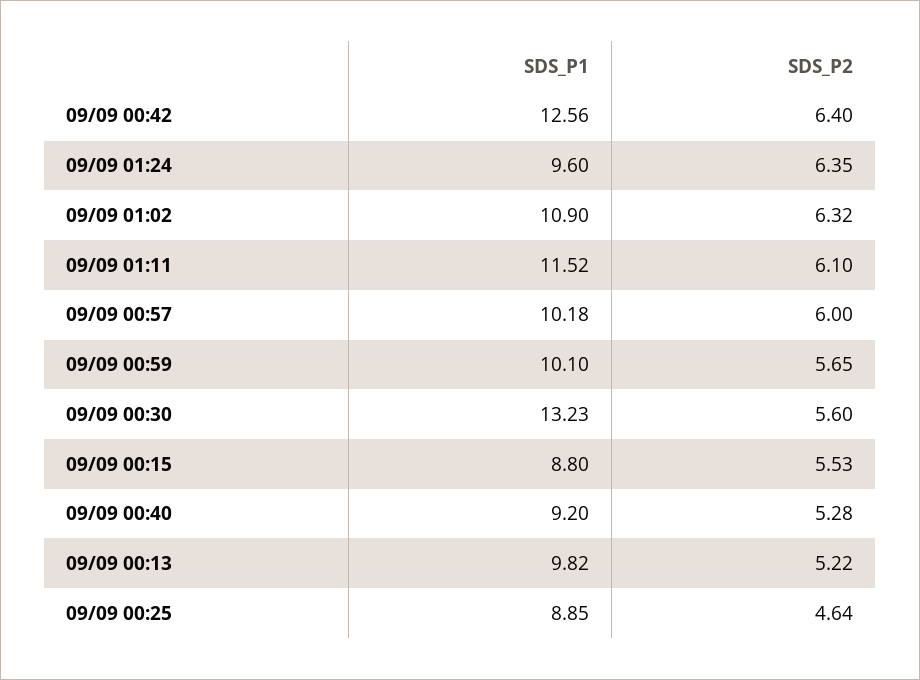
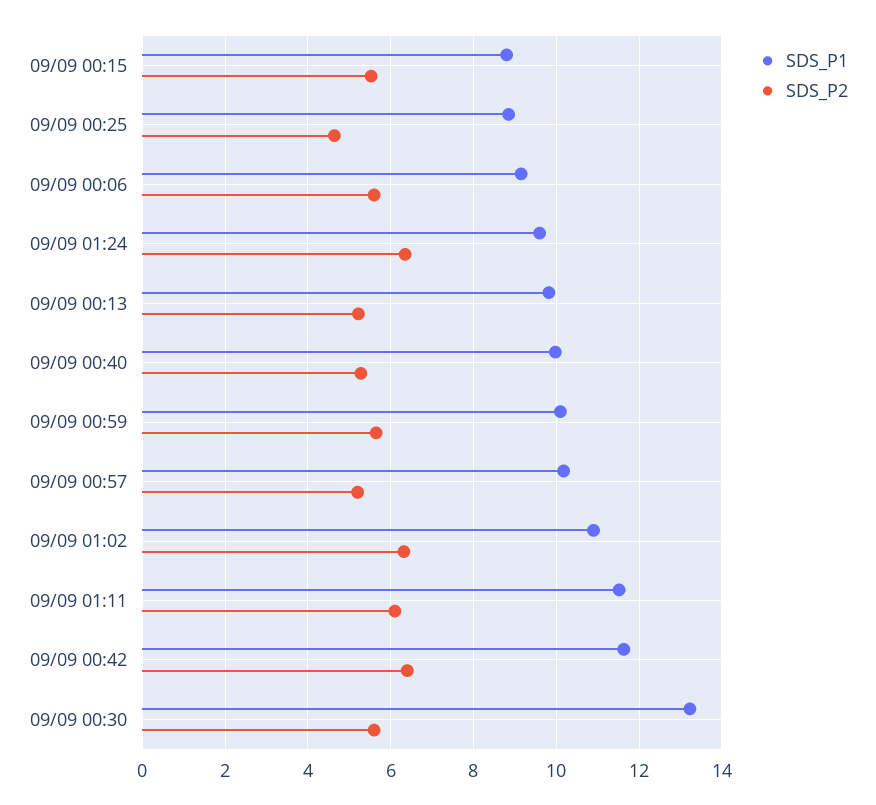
  {
    "SDS_P1": {
-     "09/09 00:42": 12.56,
+     "09/09 00:42": 11.6,
      "09/09 01:24": 9.6,
      "09/09 01:02": 10.9,
      "09/09 01:11": 11.52,
      "09/09 00:57": 10.18,
      "09/09 00:59": 10.1,
      "09/09 00:30": 13.23,
      "09/09 00:15": 8.8,
-     "09/09 00:40": 9.2,
+     "09/09 00:40": 10,
      "09/09 00:13": 9.82,
-     "09/09 00:25": 8.85
+     "09/09 00:25": 8.85,
+     "09/09 00:06": 9.2
    },
    "SDS_P2": {
      "09/09 00:42": 6.4,
      "09/09 01:24": 6.35,
      "09/09 01:02": 6.32,
      "09/09 01:11": 6.1,
-     "09/09 00:57": 6,
+     "09/09 00:57": 5.2,
      "09/09 00:59": 5.65,
      "09/09 00:30": 5.6,
      "09/09 00:15": 5.53,
      "09/09 00:40": 5.28,
      "09/09 00:13": 5.22,
-     "09/09 00:25": 4.64
+     "09/09 00:25": 4.64,
+     "09/09 00:06": 5.6
    }
  }

